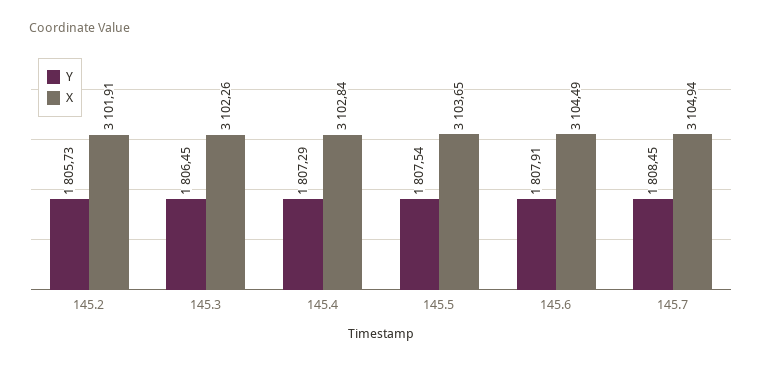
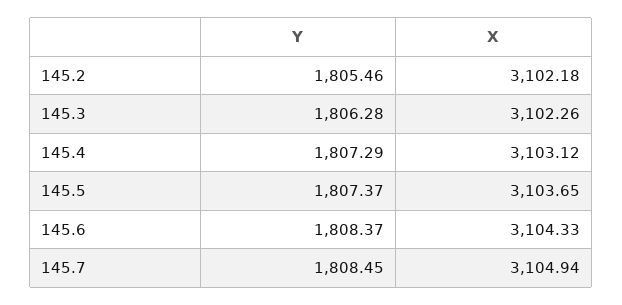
  {
    "Y": {
-     "145.2": 1805.73,
+     "145.2": 1805.46,
-     "145.3": 1806.45,
+     "145.3": 1806.28,
      "145.4": 1807.29,
-     "145.5": 1807.54,
+     "145.5": 1807.37,
-     "145.6": 1807.91,
+     "145.6": 1808.37,
      "145.7": 1808.45
    },
    "X": {
-     "145.2": 3101.91,
+     "145.2": 3102.18,
      "145.3": 3102.26,
-     "145.4": 3102.84,
+     "145.4": 3103.12,
      "145.5": 3103.65,
-     "145.6": 3104.49,
+     "145.6": 3104.33,
      "145.7": 3104.94
    }
  }

